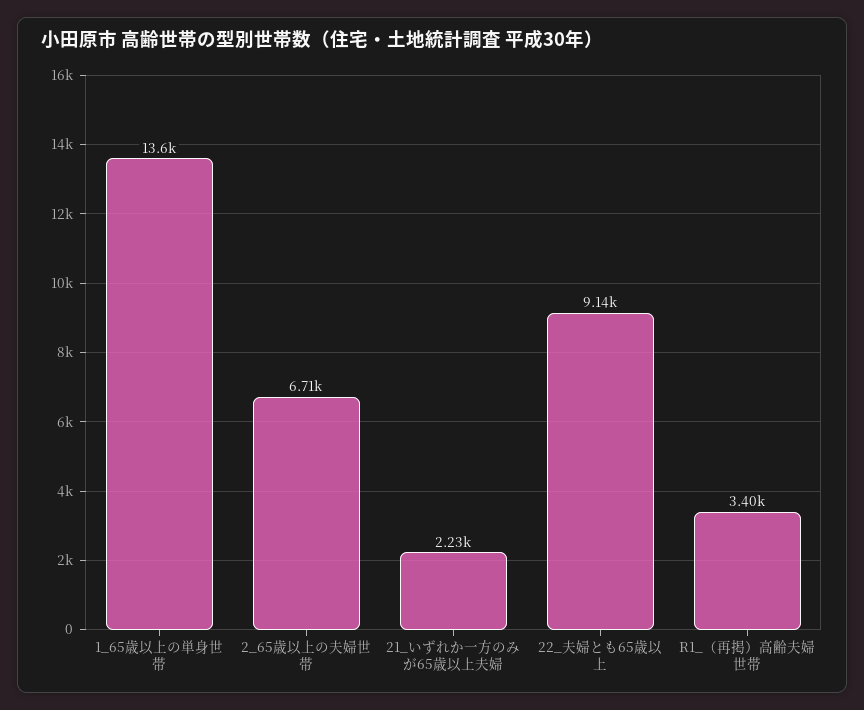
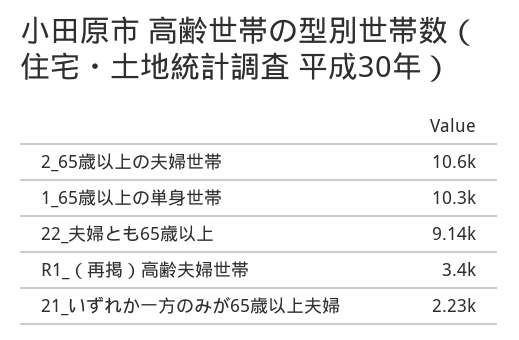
  {
-   "1_65歳以上の単身世帯": 13600,
+   "1_65歳以上の単身世帯": 10300,
-   "2_65歳以上の夫婦世帯": 6710,
+   "2_65歳以上の夫婦世帯": 10600,
    "21_いずれか一方のみが65歳以上夫婦": 2230,
    "22_夫婦とも65歳以上": 9140,
    "R1_（再掲）高齢夫婦世帯": 3400
  }

